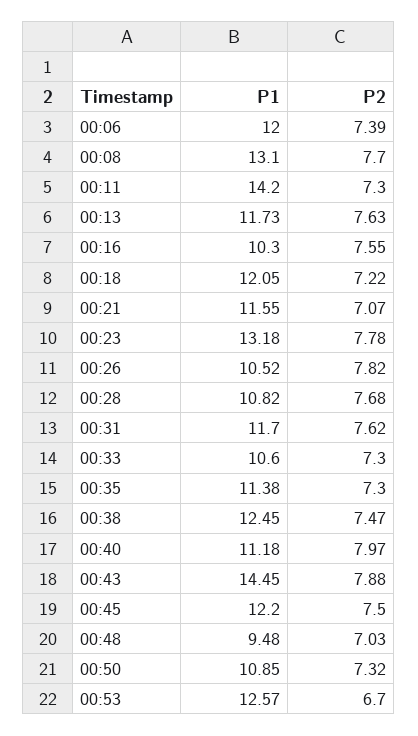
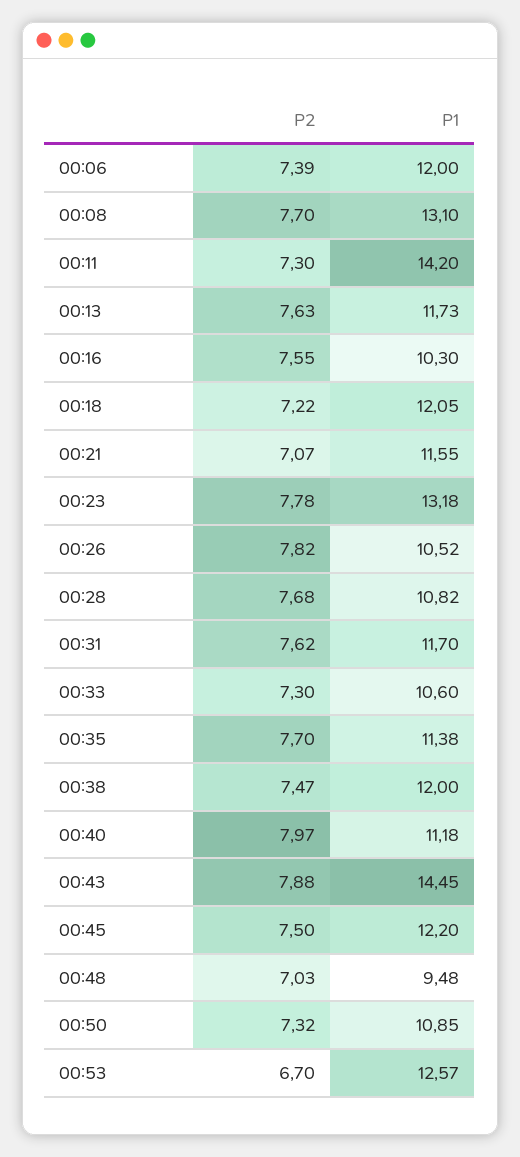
  {
    "P1": {
      "00:06": 12,
      "00:08": 13.1,
      "00:11": 14.2,
      "00:13": 11.73,
      "00:16": 10.3,
      "00:18": 12.05,
      "00:21": 11.55,
      "00:23": 13.18,
      "00:26": 10.52,
      "00:28": 10.82,
      "00:31": 11.7,
      "00:33": 10.6,
      "00:35": 11.38,
-     "00:38": 12.45,
+     "00:38": 12,
      "00:40": 11.18,
      "00:43": 14.45,
      "00:45": 12.2,
      "00:48": 9.48,
      "00:50": 10.85,
      "00:53": 12.57
    },
    "P2": {
      "00:06": 7.39,
      "00:08": 7.7,
      "00:11": 7.3,
      "00:13": 7.63,
      "00:16": 7.55,
      "00:18": 7.22,
      "00:21": 7.07,
      "00:23": 7.78,
      "00:26": 7.82,
      "00:28": 7.68,
      "00:31": 7.62,
      "00:33": 7.3,
-     "00:35": 7.3,
+     "00:35": 7.7,
      "00:38": 7.47,
      "00:40": 7.97,
      "00:43": 7.88,
      "00:45": 7.5,
      "00:48": 7.03,
      "00:50": 7.32,
      "00:53": 6.7
    }
  }

